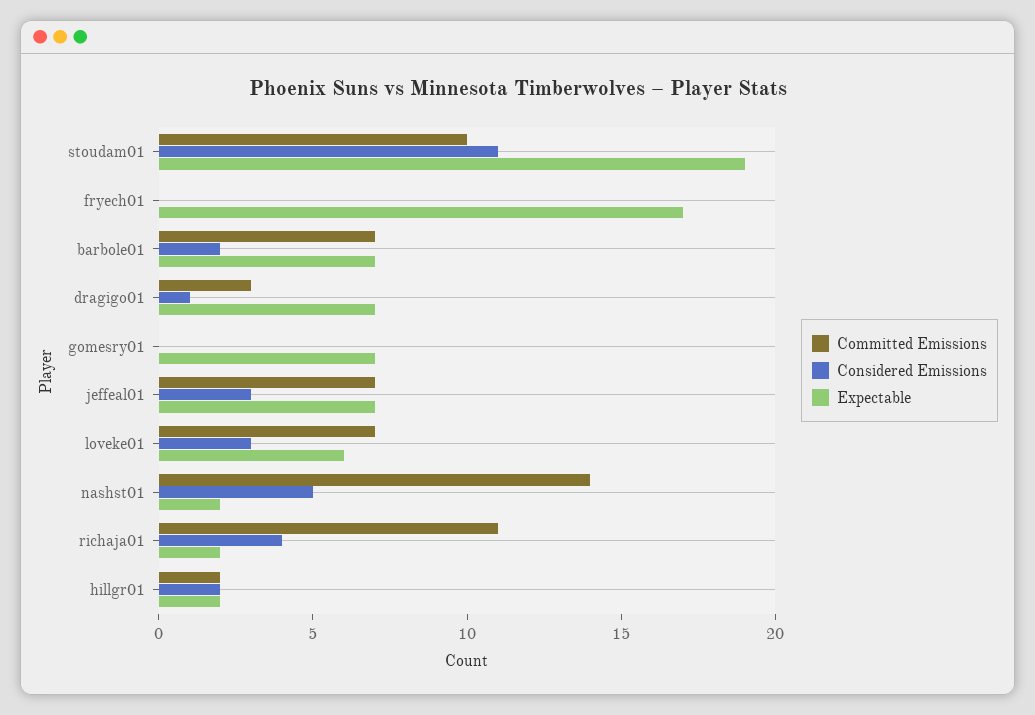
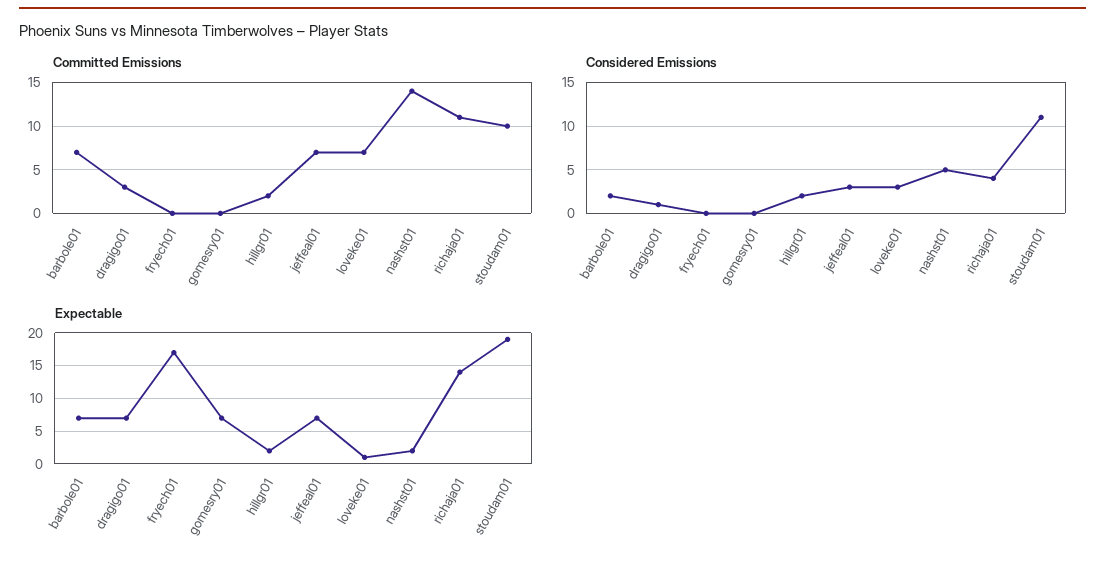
  {
    "Committed Emissions": {
      "stoudam01": 10,
      "fryech01": 0,
      "barbole01": 7,
      "dragigo01": 3,
      "gomesry01": 0,
      "jeffeal01": 7,
      "loveke01": 7,
      "nashst01": 14,
      "richaja01": 11,
      "hillgr01": 2
    },
    "Considered Emissions": {
      "stoudam01": 11,
      "fryech01": 0,
      "barbole01": 2,
      "dragigo01": 1,
      "gomesry01": 0,
      "jeffeal01": 3,
      "loveke01": 3,
      "nashst01": 5,
      "richaja01": 4,
      "hillgr01": 2
    },
    "Expectable": {
      "stoudam01": 19,
      "fryech01": 17,
      "barbole01": 7,
      "dragigo01": 7,
      "gomesry01": 7,
      "jeffeal01": 7,
-     "loveke01": 6,
+     "loveke01": 1,
      "nashst01": 2,
-     "richaja01": 2,
+     "richaja01": 14,
      "hillgr01": 2
    }
  }

